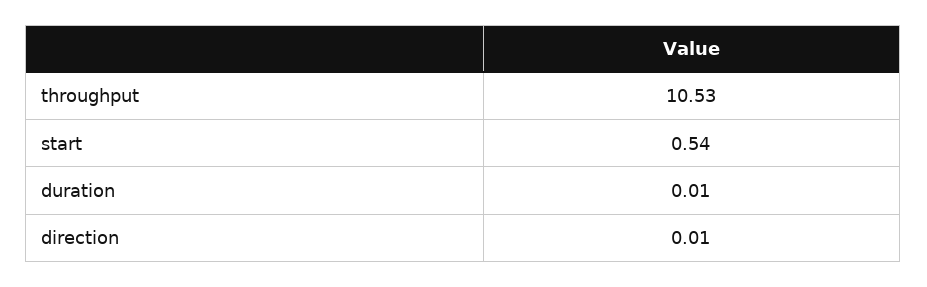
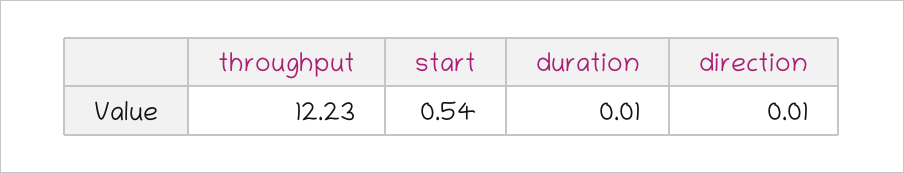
  {
-   "throughput": 10.53,
+   "throughput": 12.23,
    "start": 0.54,
    "duration": 0.01,
    "direction": 0.01
  }

